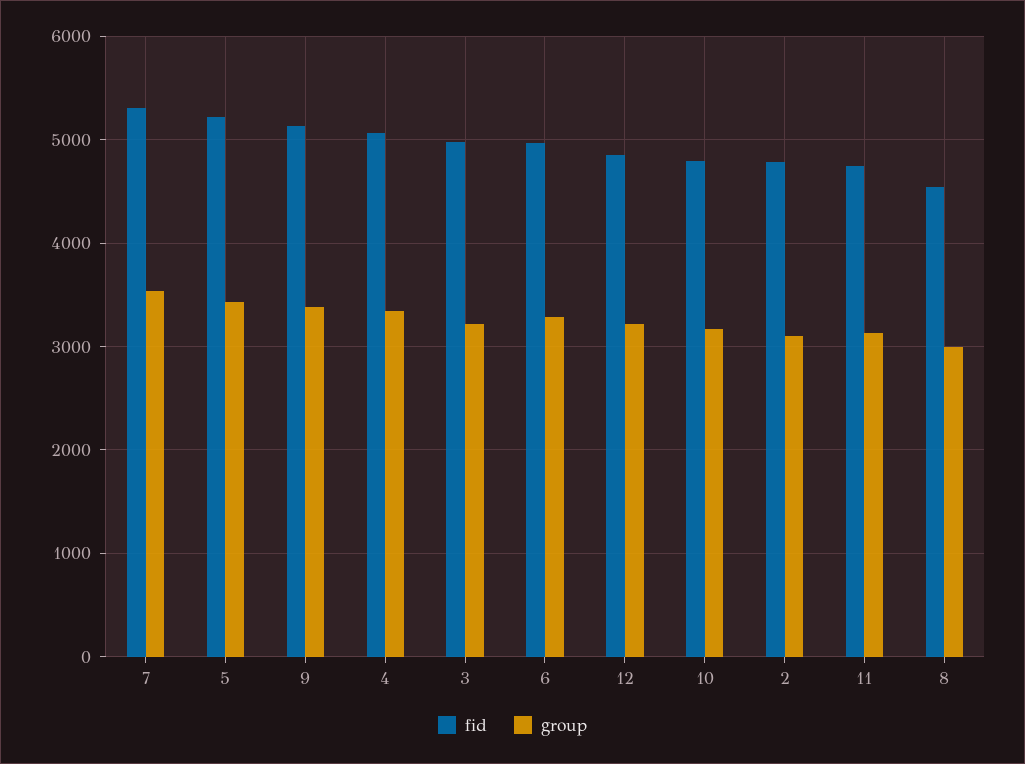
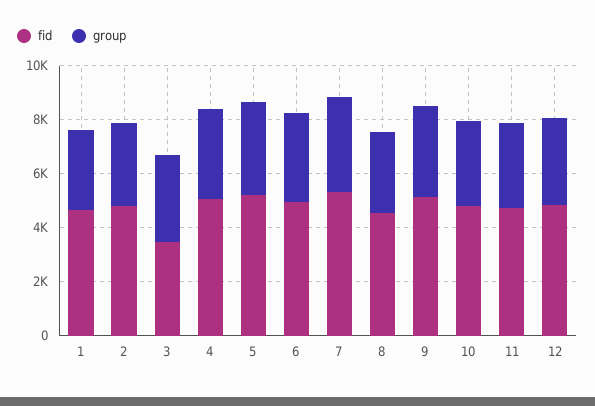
  {
    "fid": {
      "7": 5300,
      "5": 5200,
      "9": 5100,
      "4": 5100,
-     "3": 5000,
+     "3": 3500,
      "6": 5000,
      "12": 4900,
      "10": 4800,
      "2": 4800,
      "11": 4700,
-     "8": 4500
+     "8": 4500,
+     "1": 4500
    },
    "group": {
      "7": 3500,
      "5": 3400,
      "9": 3400,
      "4": 3300,
      "3": 3200,
      "6": 3300,
      "12": 3200,
      "10": 3200,
      "2": 3100,
      "11": 3100,
-     "8": 3000
+     "8": 3000,
+     "1": 3000
    }
  }

